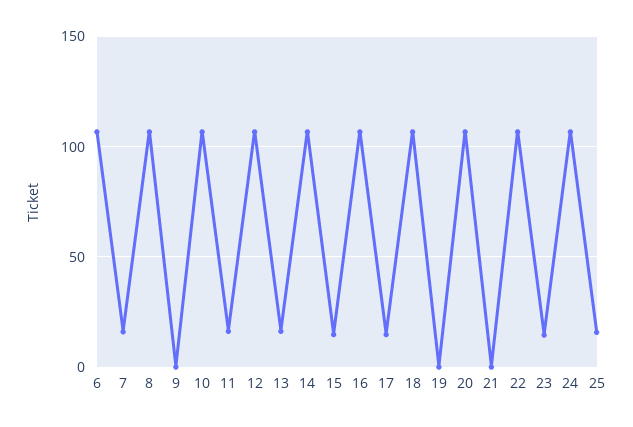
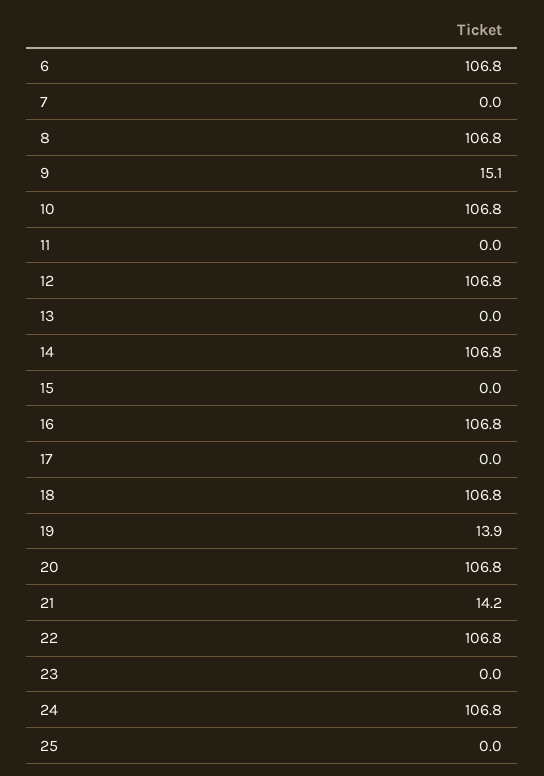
  {
    "6": 106.8,
-   "7": 15,
+   "7": 0,
    "8": 106.8,
-   "9": 0,
+   "9": 15.1,
    "10": 106.8,
-   "11": 15,
+   "11": 0,
    "12": 106.8,
-   "13": 15,
+   "13": 0,
    "14": 106.8,
-   "15": 15,
+   "15": 0,
    "16": 106.8,
-   "17": 15,
+   "17": 0,
    "18": 106.8,
-   "19": 0,
+   "19": 13.9,
    "20": 106.8,
-   "21": 0,
+   "21": 14.2,
    "22": 106.8,
-   "23": 15,
+   "23": 0,
    "24": 106.8,
-   "25": 15
+   "25": 0
  }

